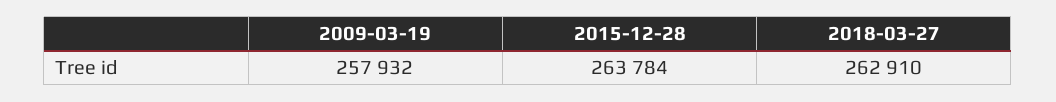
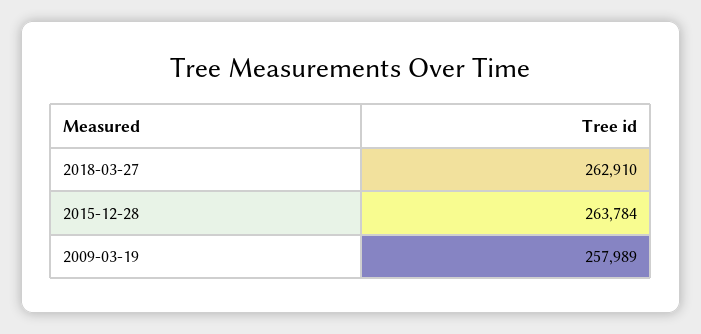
  {
-   "2009-03-19": 257932,
+   "2009-03-19": 257989,
    "2015-12-28": 263784,
    "2018-03-27": 262910
  }

